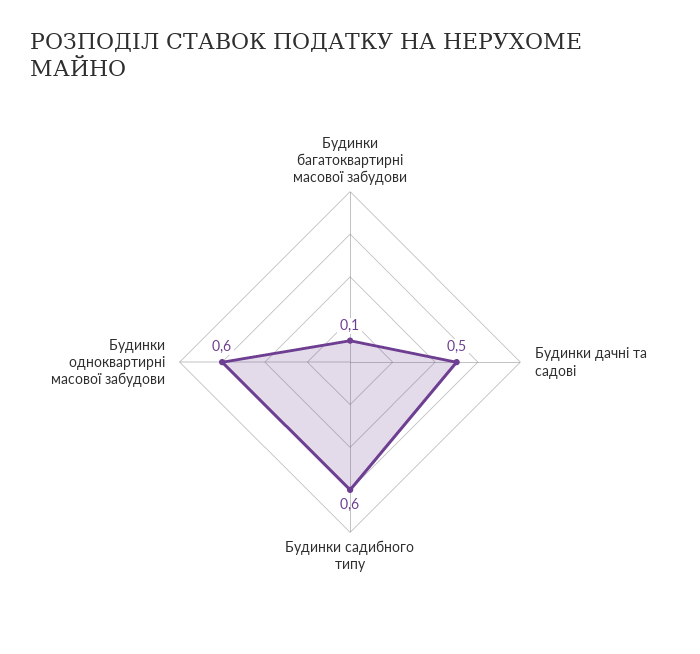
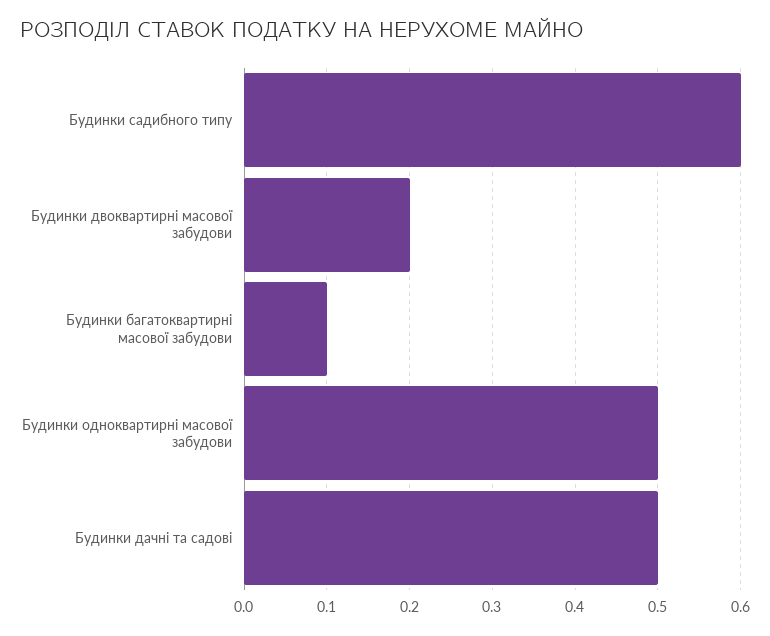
  {
    "Будинки багатоквартирні масової забудови": 0.1,
    "Будинки дачні та садові": 0.5,
    "Будинки садибного типу": 0.6,
-   "Будинки одноквартирні масової забудови": 0.6
+   "Будинки одноквартирні масової забудови": 0.5,
+   "Будинки двоквартирні масової забудови": 0.2
  }

